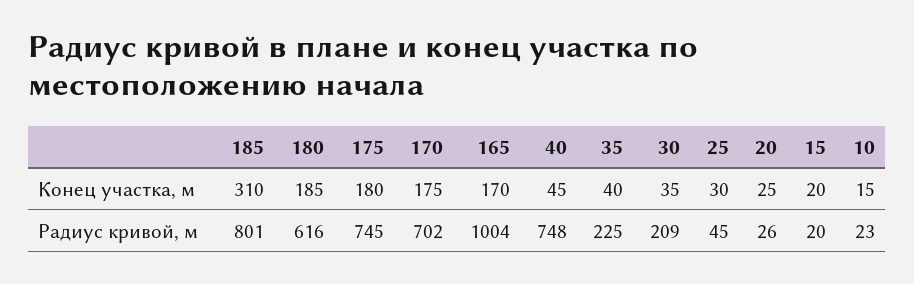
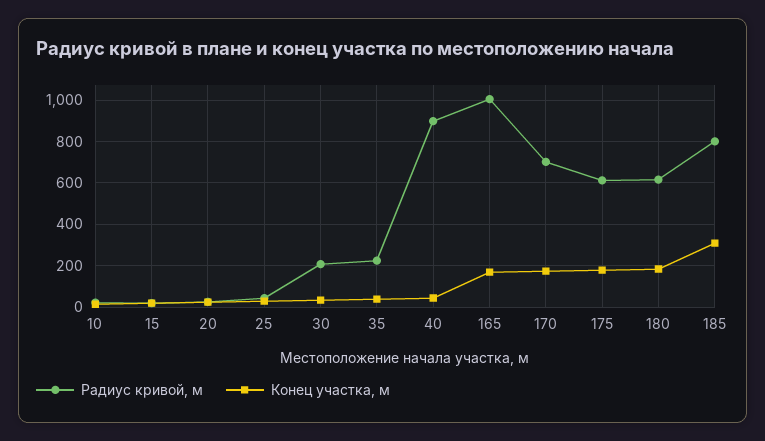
  {
    "Конец участка, м": {
      "185": 310,
      "180": 185,
      "175": 180,
      "170": 175,
      "165": 170,
      "40": 45,
      "35": 40,
      "30": 35,
      "25": 30,
      "20": 25,
      "15": 20,
      "10": 15
    },
    "Радиус кривой, м": {
      "185": 801,
      "180": 616,
-     "175": 745,
+     "175": 600,
      "170": 702,
      "165": 1004,
-     "40": 748,
+     "40": 900,
      "35": 225,
      "30": 209,
      "25": 45,
      "20": 26,
      "15": 20,
      "10": 23
    }
  }

